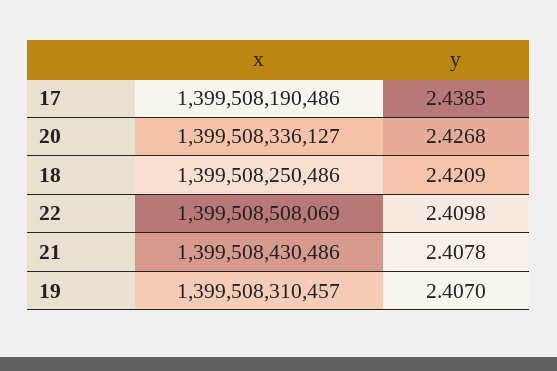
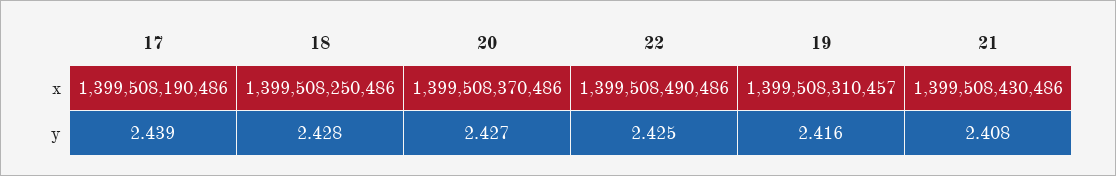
  {
    "x": {
      "17": 1399508190486,
-     "20": 1399508336127,
+     "20": 1399508370486,
      "18": 1399508250486,
-     "22": 1399508508069,
+     "22": 1399508490486,
      "21": 1399508430486,
      "19": 1399508310457
    },
    "y": {
      "17": 2.4385,
      "20": 2.4268,
-     "18": 2.4209,
+     "18": 2.428,
-     "22": 2.4098,
+     "22": 2.425,
      "21": 2.4078,
-     "19": 2.407
+     "19": 2.416
    }
  }

